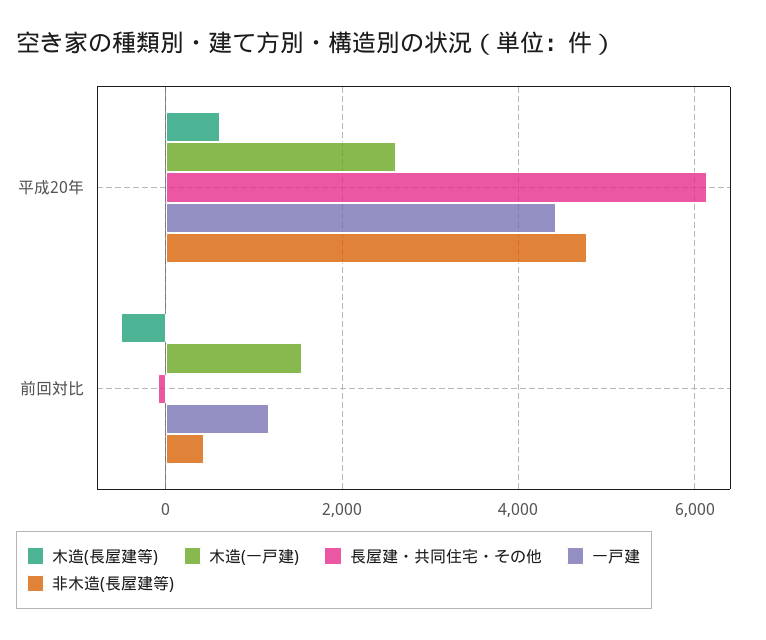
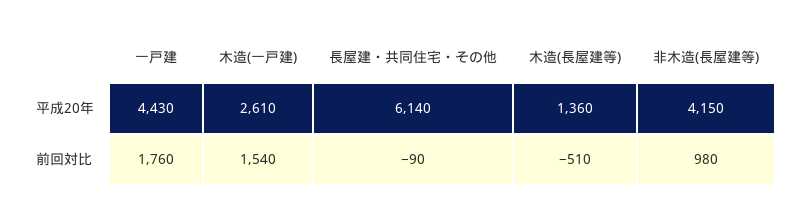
  {
    "木造(長屋建等)": {
-     "平成20年": 600,
+     "平成20年": 1360,
      "前回対比": -510
    },
    "木造(一戸建)": {
      "平成20年": 2610,
      "前回対比": 1540
    },
    "長屋建・共同住宅・その他": {
      "平成20年": 6140,
      "前回対比": -90
    },
    "一戸建": {
      "平成20年": 4430,
-     "前回対比": 1200
+     "前回対比": 1760
    },
    "非木造(長屋建等)": {
-     "平成20年": 4800,
+     "平成20年": 4150,
-     "前回対比": 400
+     "前回対比": 980
    }
  }

